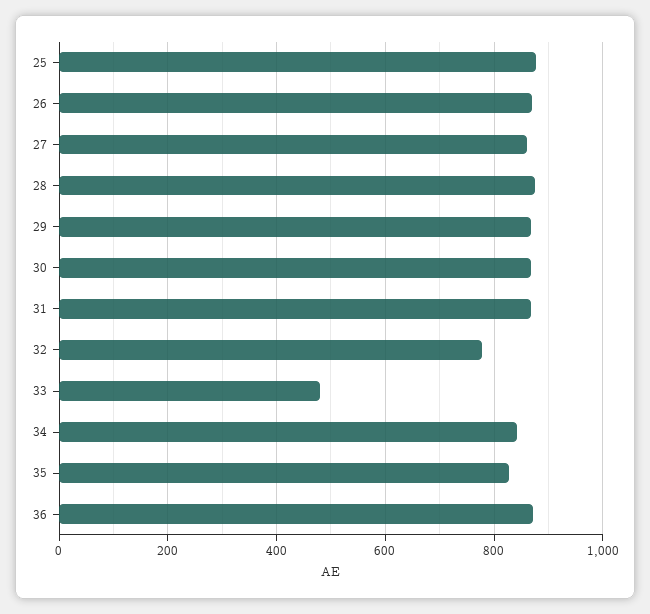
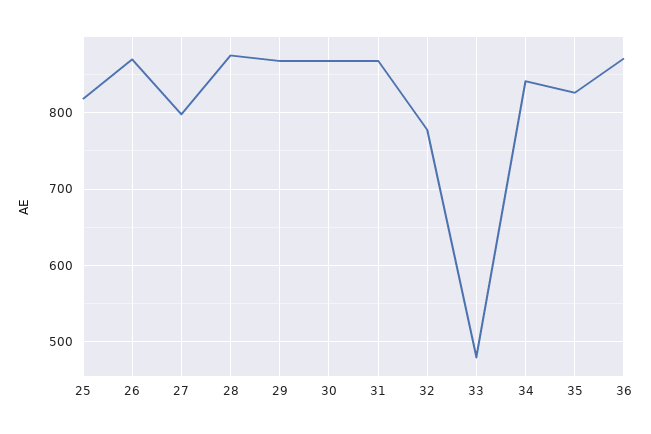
  {
-   "25": 880,
+   "25": 820,
    "26": 870,
-   "27": 860,
+   "27": 800,
    "28": 880,
    "29": 870,
    "30": 870,
    "31": 870,
    "32": 780,
    "33": 480,
    "34": 840,
    "35": 830,
    "36": 870
  }

